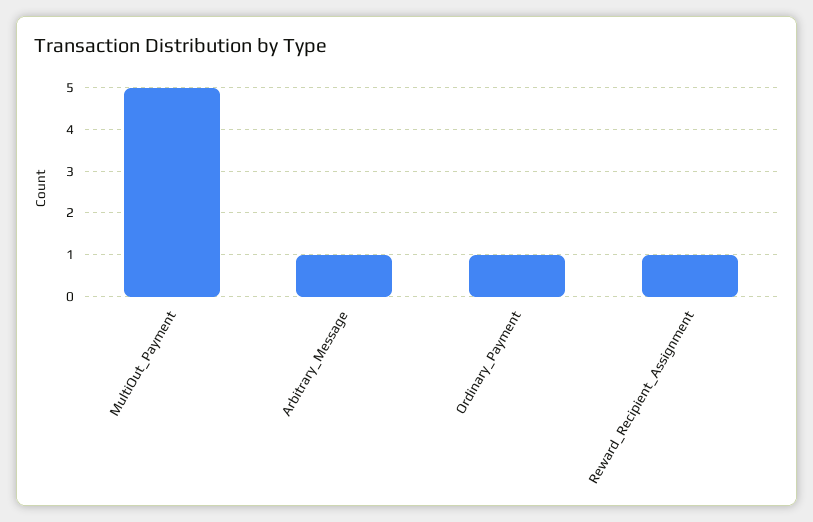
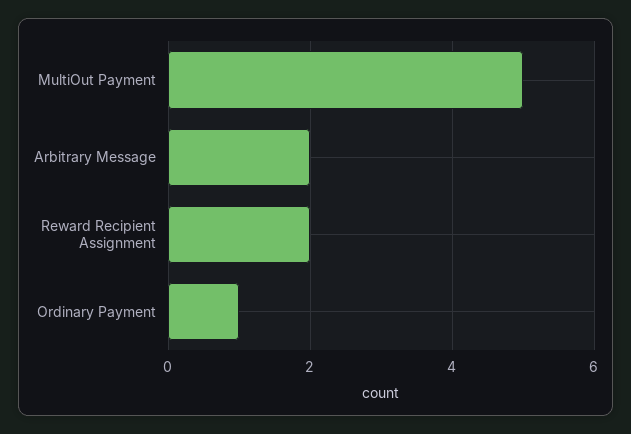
  {
    "MultiOut_Payment": 5,
-   "Arbitrary_Message": 1,
+   "Arbitrary_Message": 2,
    "Ordinary_Payment": 1,
-   "Reward_Recipient_Assignment": 1
+   "Reward_Recipient_Assignment": 2
  }

